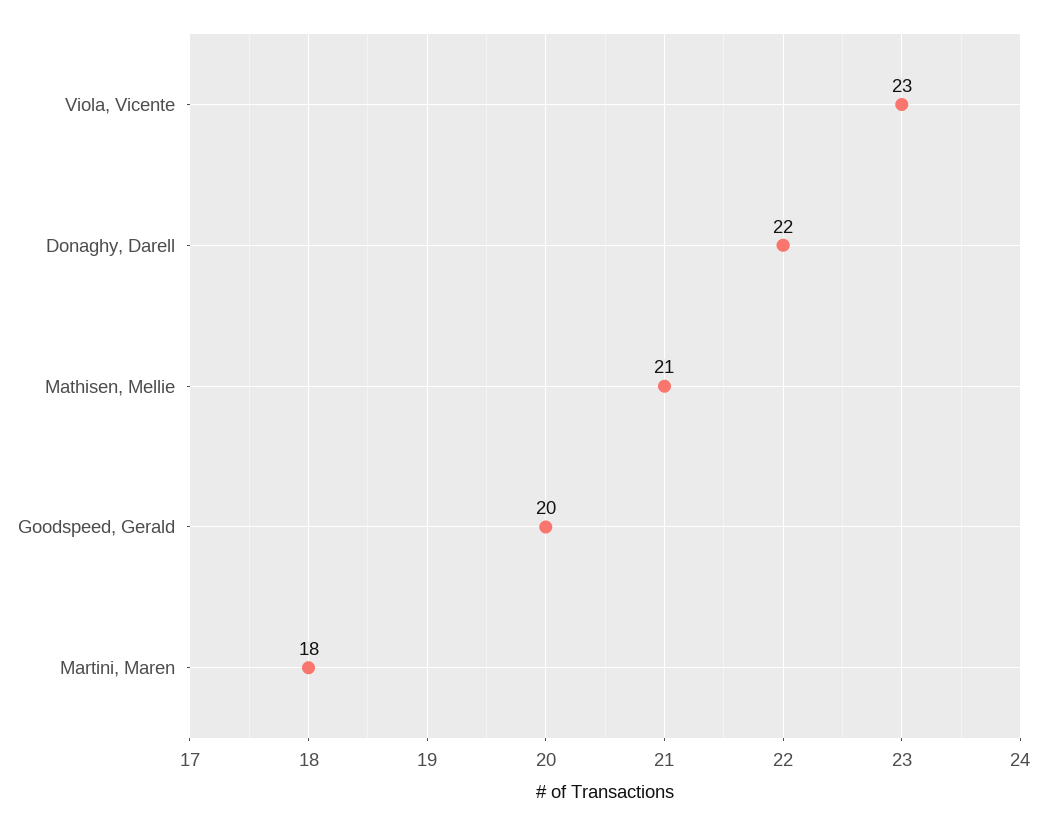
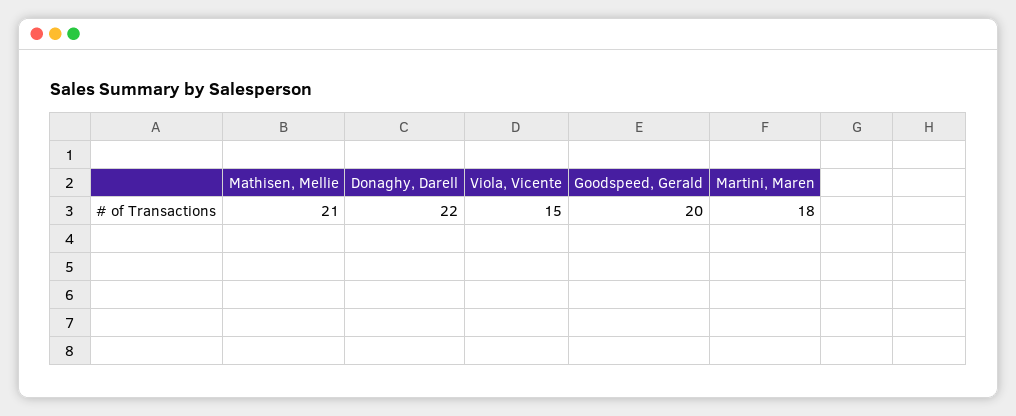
  {
-   "Viola, Vicente": 23,
+   "Viola, Vicente": 15,
    "Donaghy, Darell": 22,
    "Mathisen, Mellie": 21,
    "Goodspeed, Gerald": 20,
    "Martini, Maren": 18
  }

